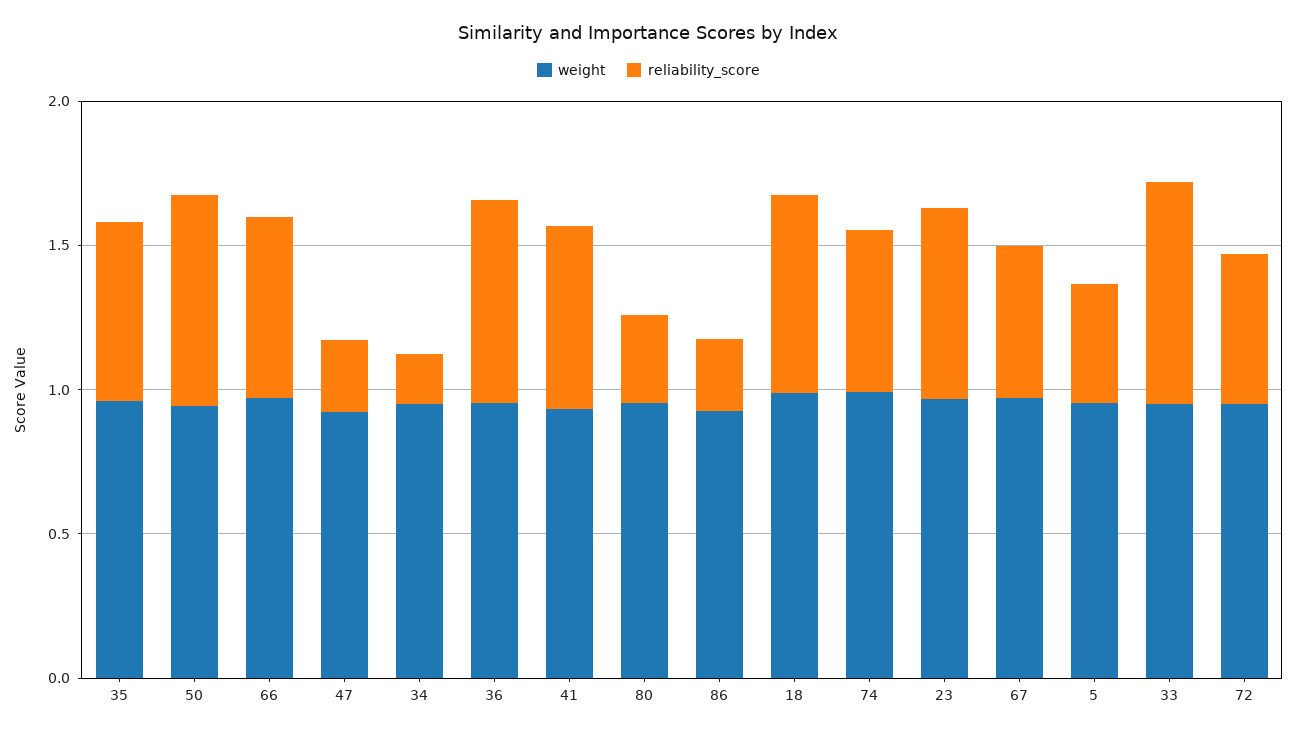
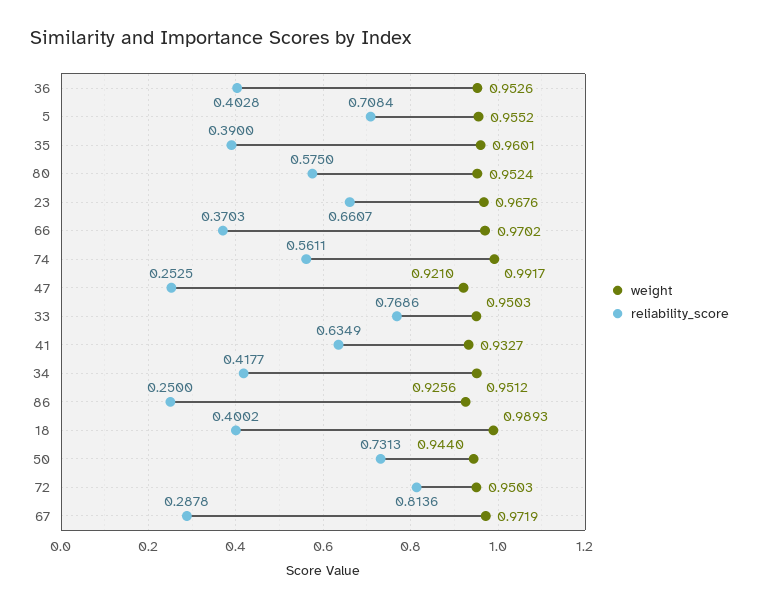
  {
    "weight": {
      "35": 0.9601,
      "50": 0.944,
      "66": 0.9702,
      "47": 0.921,
      "34": 0.9512,
      "36": 0.9526,
      "41": 0.9327,
      "80": 0.9524,
      "86": 0.9256,
      "18": 0.9893,
      "74": 0.9917,
      "23": 0.9676,
      "67": 0.9719,
      "5": 0.9552,
      "33": 0.9503,
      "72": 0.9503
    },
    "reliability_score": {
-     "35": 0.6,
+     "35": 0.39,
      "50": 0.7313,
-     "66": 0.6,
+     "66": 0.3703,
      "47": 0.2525,
-     "34": 0.2,
+     "34": 0.4177,
-     "36": 0.7,
+     "36": 0.4028,
      "41": 0.6349,
-     "80": 0.3,
+     "80": 0.575,
      "86": 0.25,
-     "18": 0.7,
+     "18": 0.4002,
      "74": 0.5611,
      "23": 0.6607,
-     "67": 0.5,
+     "67": 0.2878,
-     "5": 0.4,
+     "5": 0.7084,
      "33": 0.7686,
-     "72": 0.5
+     "72": 0.8136
    }
  }

